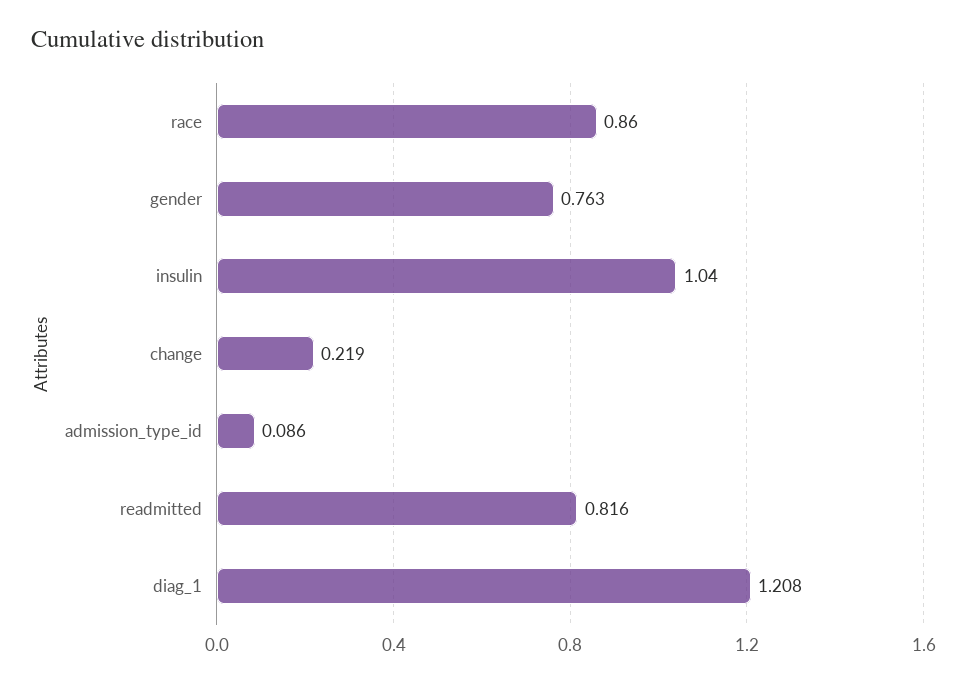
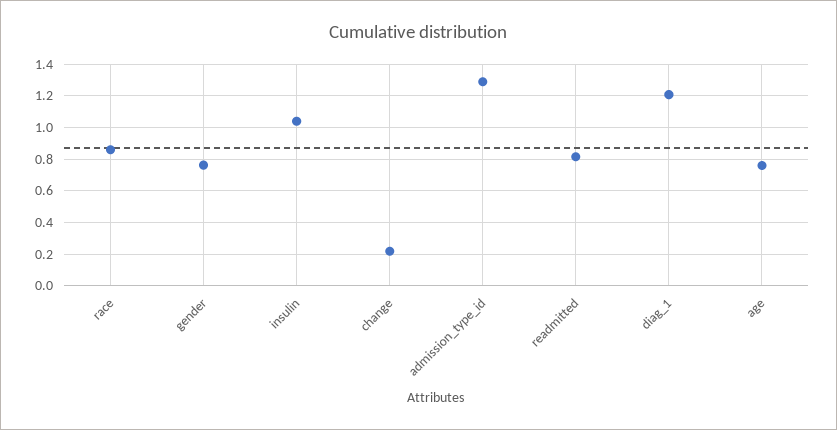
  {
    "race": 0.86,
    "gender": 0.763,
    "insulin": 1.04,
    "change": 0.219,
-   "admission_type_id": 0.086,
+   "admission_type_id": 1.3,
    "readmitted": 0.816,
-   "diag_1": 1.208
+   "diag_1": 1.208,
+   "age": 0.75
  }

